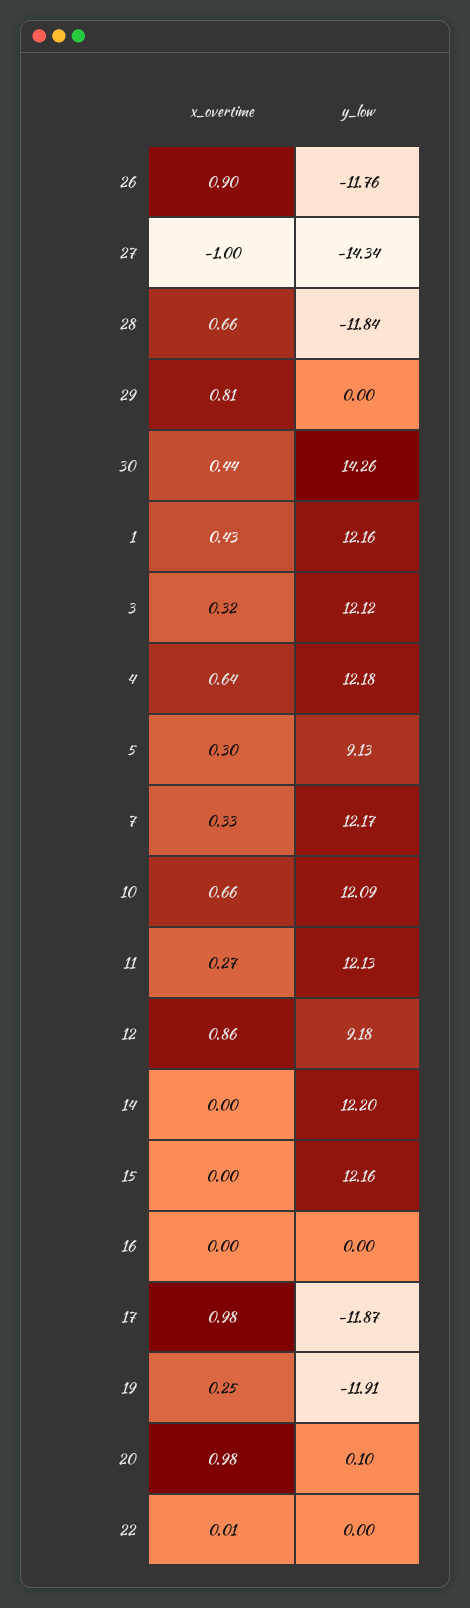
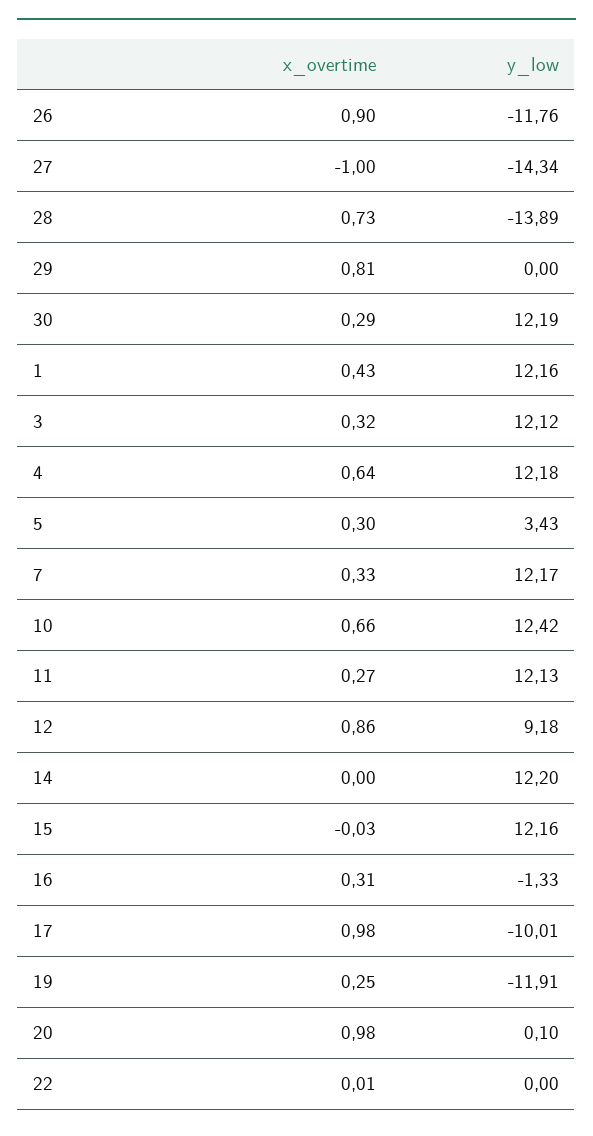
  {
    "x_overtime": {
      "26": 0.9,
      "27": -1,
-     "28": 0.66,
+     "28": 0.73,
      "29": 0.81,
-     "30": 0.44,
+     "30": 0.29,
      "1": 0.43,
      "3": 0.32,
      "4": 0.64,
      "5": 0.3,
      "7": 0.33,
      "10": 0.66,
      "11": 0.27,
      "12": 0.86,
      "14": 0,
-     "15": 0,
+     "15": -0.03,
-     "16": 0,
+     "16": 0.31,
      "17": 0.98,
      "19": 0.25,
      "20": 0.98,
      "22": 0.01
    },
    "y_low": {
      "26": -11.76,
      "27": -14.34,
-     "28": -11.84,
+     "28": -13.89,
      "29": 0,
-     "30": 14.26,
+     "30": 12.19,
      "1": 12.16,
      "3": 12.12,
      "4": 12.18,
-     "5": 9.13,
+     "5": 3.43,
      "7": 12.17,
-     "10": 12.09,
+     "10": 12.42,
      "11": 12.13,
      "12": 9.18,
      "14": 12.2,
      "15": 12.16,
-     "16": 0,
+     "16": -1.33,
-     "17": -11.87,
+     "17": -10.01,
      "19": -11.91,
      "20": 0.1,
      "22": 0
    }
  }

